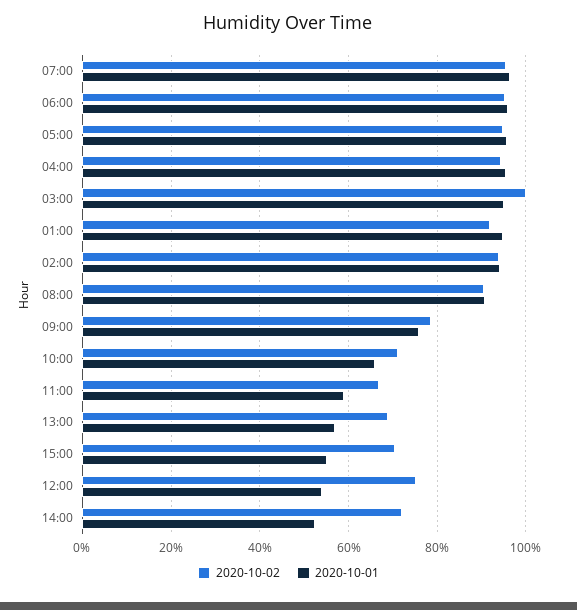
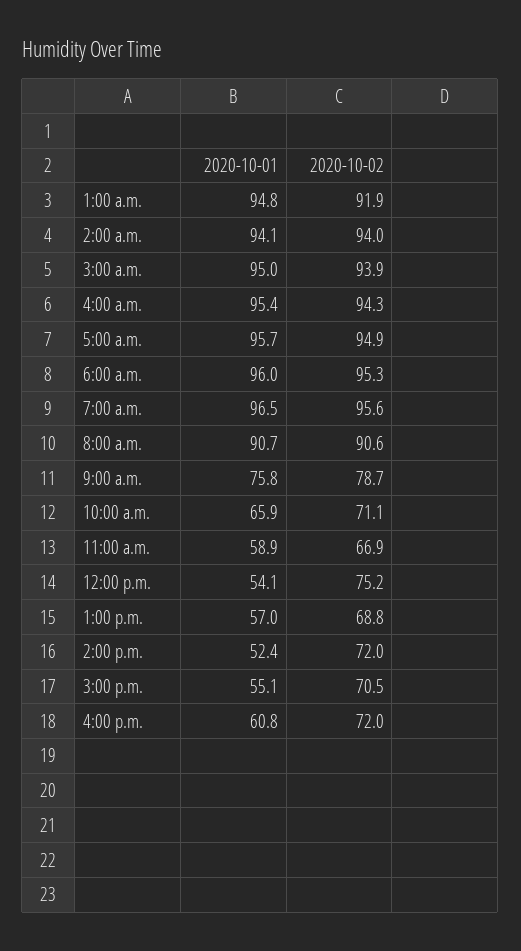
  {
    "2020-10-02": {
      "07:00": 95.6,
      "06:00": 95.3,
      "05:00": 94.9,
      "04:00": 94.3,
-     "03:00": 100,
+     "03:00": 93.9,
      "01:00": 91.9,
      "02:00": 94,
      "08:00": 90.6,
      "09:00": 78.7,
      "10:00": 71.1,
      "11:00": 66.9,
      "13:00": 68.8,
      "15:00": 70.5,
      "12:00": 75.2,
-     "14:00": 72
+     "14:00": 72,
+     "4:00 p.m.": 72
    },
    "2020-10-01": {
      "07:00": 96.5,
      "06:00": 96,
      "05:00": 95.7,
      "04:00": 95.4,
      "03:00": 95,
      "01:00": 94.8,
      "02:00": 94.1,
      "08:00": 90.7,
      "09:00": 75.8,
      "10:00": 65.9,
      "11:00": 58.9,
      "13:00": 57,
      "15:00": 55.1,
      "12:00": 54.1,
-     "14:00": 52.4
+     "14:00": 52.4,
+     "4:00 p.m.": 60.8
    }
  }

